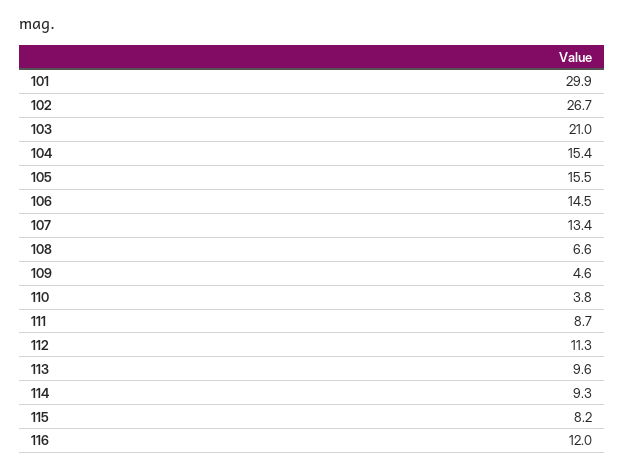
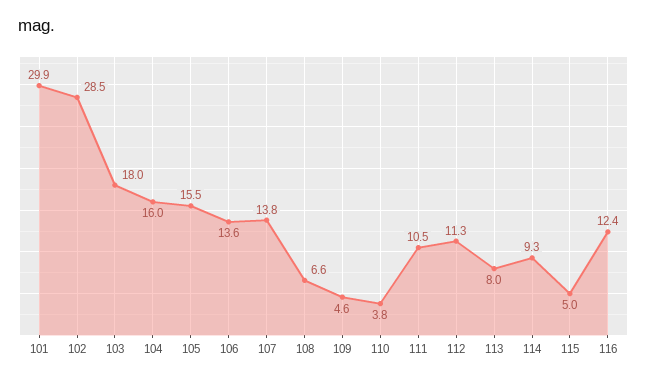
  {
    "101": 29.9,
-   "102": 26.7,
+   "102": 28.5,
-   "103": 21,
+   "103": 18,
-   "104": 15.4,
+   "104": 16,
    "105": 15.5,
-   "106": 14.5,
+   "106": 13.6,
-   "107": 13.4,
+   "107": 13.8,
    "108": 6.6,
    "109": 4.6,
    "110": 3.8,
-   "111": 8.7,
+   "111": 10.5,
    "112": 11.3,
-   "113": 9.6,
+   "113": 8,
    "114": 9.3,
-   "115": 8.2,
+   "115": 5,
-   "116": 12
+   "116": 12.4
  }

